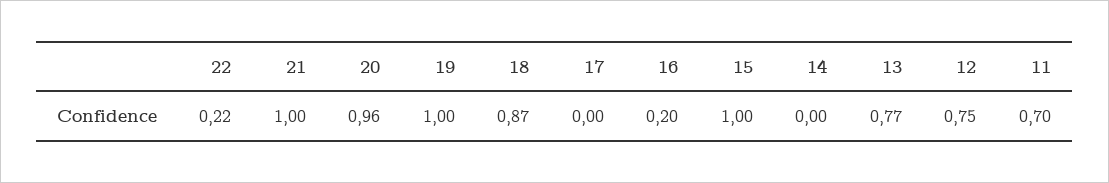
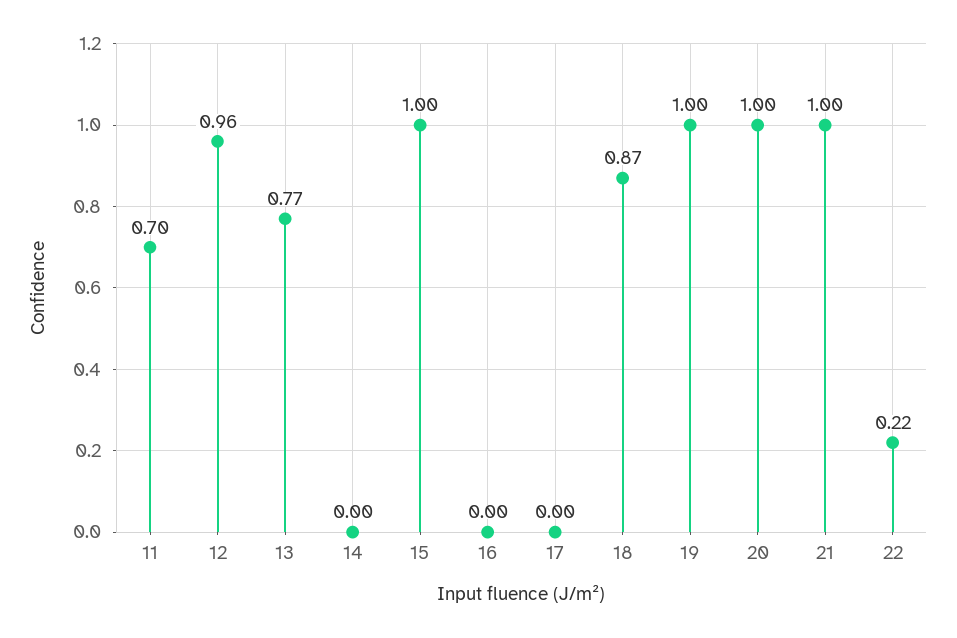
  {
    "22": 0.22,
    "21": 1,
-   "20": 0.96,
+   "20": 1,
    "19": 1,
    "18": 0.87,
    "17": 0,
-   "16": 0.2,
+   "16": 0,
    "15": 1,
    "14": 0,
    "13": 0.77,
-   "12": 0.75,
+   "12": 0.96,
    "11": 0.7
  }

